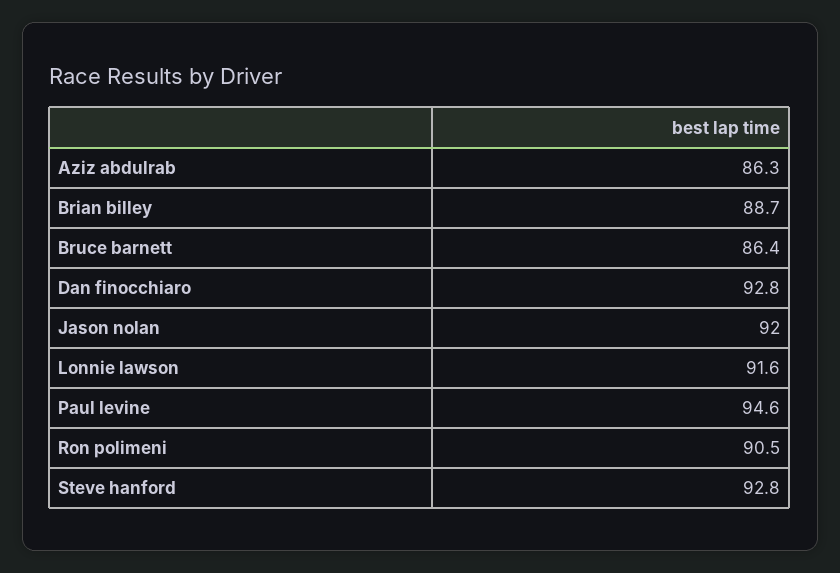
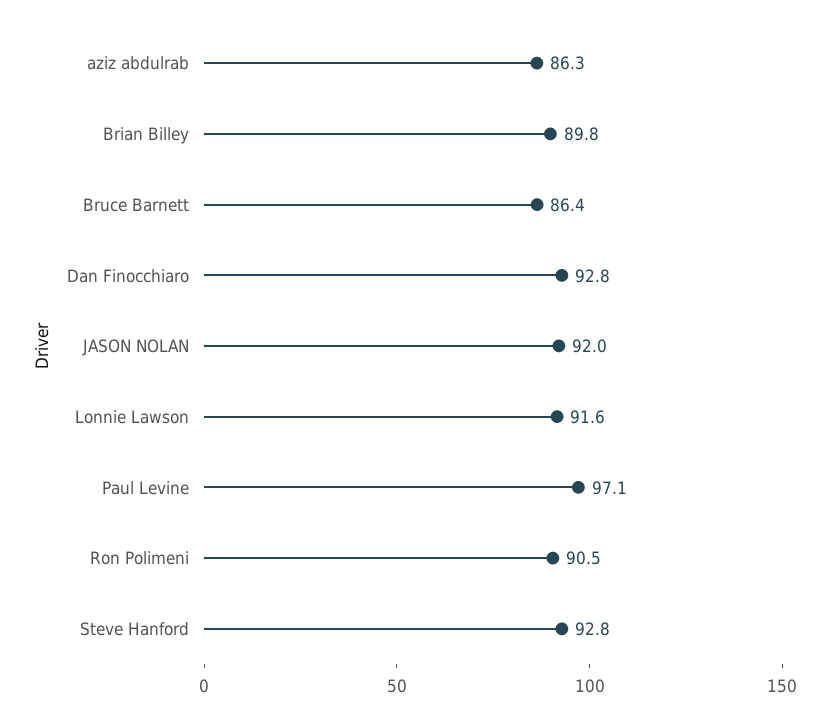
  {
    "Aziz abdulrab": 86.3,
-   "Brian billey": 88.7,
+   "Brian billey": 89.8,
    "Bruce barnett": 86.4,
    "Dan finocchiaro": 92.8,
    "Jason nolan": 92,
    "Lonnie lawson": 91.6,
-   "Paul levine": 94.6,
+   "Paul levine": 97.1,
    "Ron polimeni": 90.5,
    "Steve hanford": 92.8
  }

